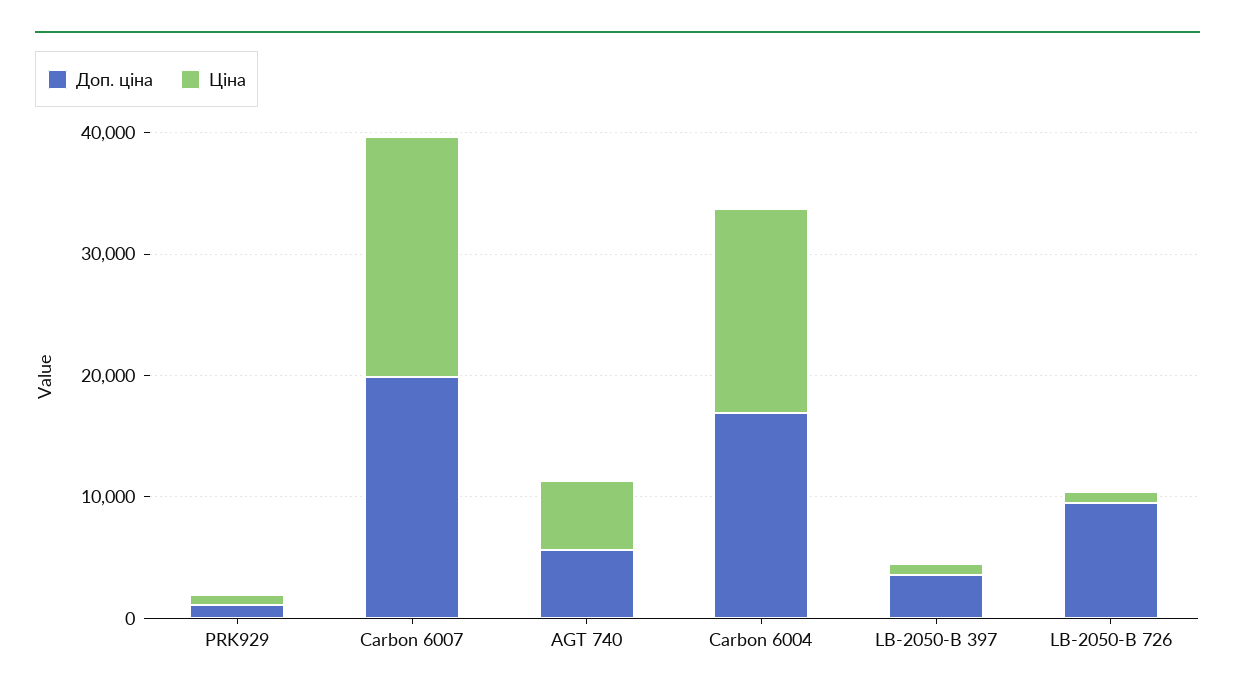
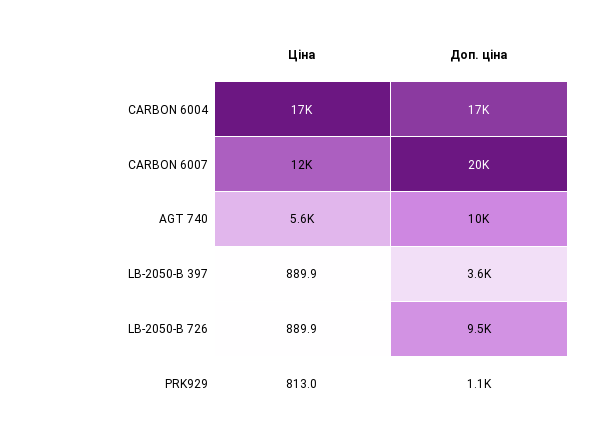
  {
    "Доп. ціна": {
      "PRK929": 1100,
      "Carbon 6007": 20000,
-     "AGT 740": 6000,
+     "AGT 740": 10000,
      "Carbon 6004": 17000,
      "LB-2050-В 397": 3600,
      "LB-2050-В 726": 9500
    },
    "Ціна": {
      "PRK929": 813,
-     "Carbon 6007": 20000,
+     "Carbon 6007": 12000,
      "AGT 740": 5600,
      "Carbon 6004": 17000,
      "LB-2050-В 397": 889.9,
      "LB-2050-В 726": 889.9
    }
  }

